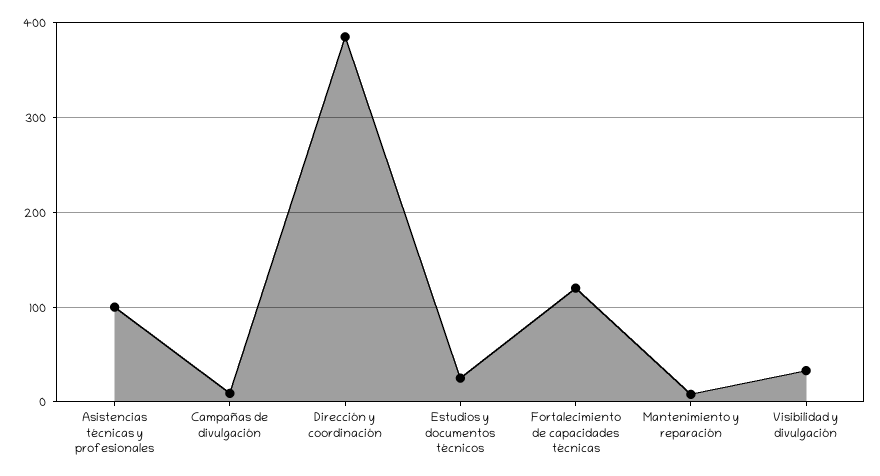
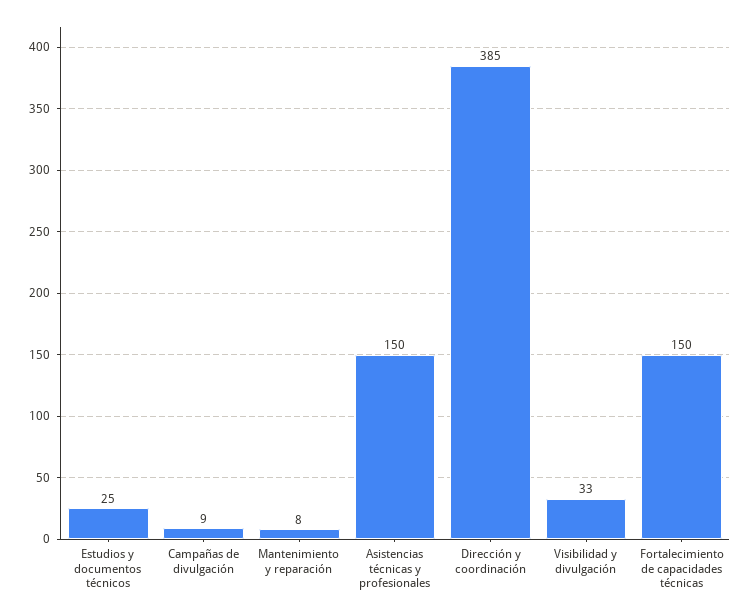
  {
-   "Asistencias técnicas y profesionales": 100,
+   "Asistencias técnicas y profesionales": 150,
    "Campañas de divulgación": 9,
    "Dirección y coordinación": 385,
    "Estudios y documentos técnicos": 25,
-   "Fortalecimiento de capacidades técnicas": 120,
+   "Fortalecimiento de capacidades técnicas": 150,
    "Mantenimiento y reparación": 8,
    "Visibilidad y divulgación": 33
  }

